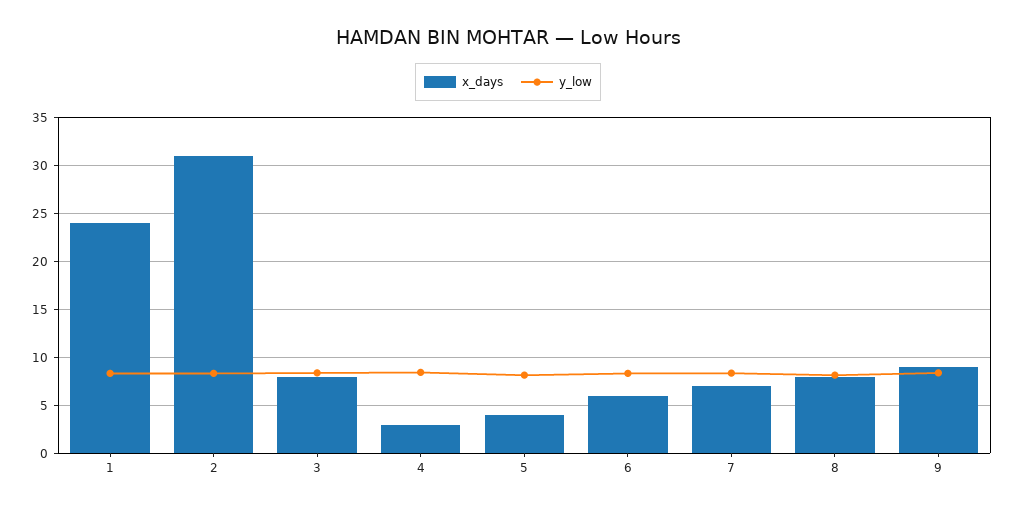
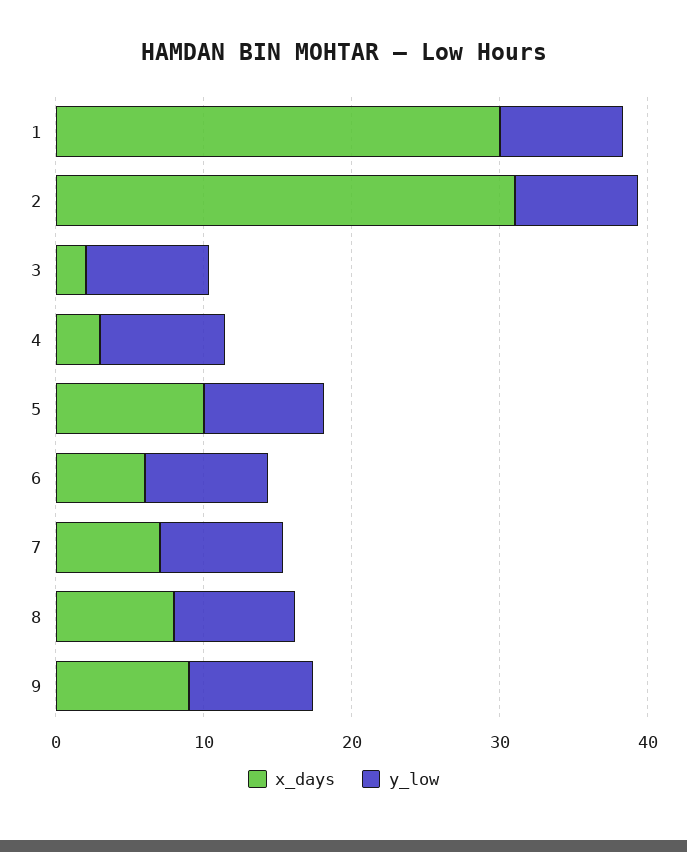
  {
    "x_days": {
-     "1": 24,
+     "1": 30,
      "2": 31,
-     "3": 8,
+     "3": 2,
      "4": 3,
-     "5": 4,
+     "5": 10,
      "6": 6,
      "7": 7,
      "8": 8,
      "9": 9
    },
    "y_low": {
      "1": 8,
      "2": 8,
      "3": 8,
      "4": 8,
      "5": 8,
      "6": 8,
      "7": 8,
      "8": 8,
      "9": 8
    }
  }

